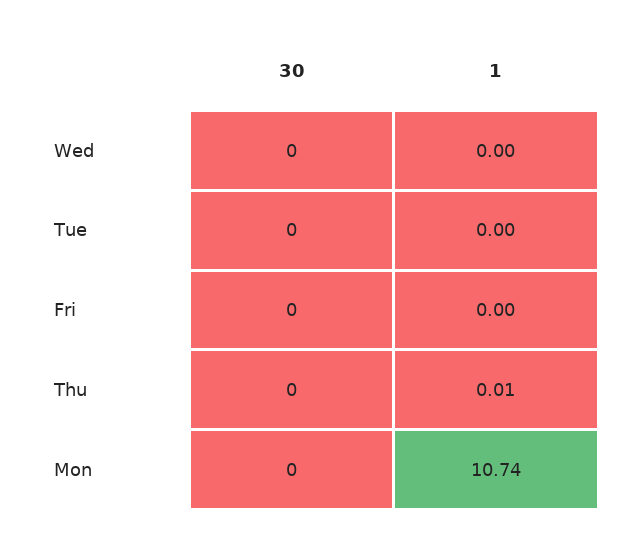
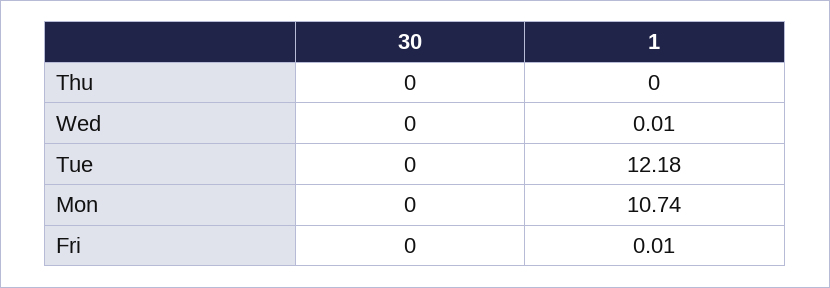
  {
    "30": {
      "Wed": 0,
      "Tue": 0,
      "Fri": 0,
      "Thu": 0,
      "Mon": 0
    },
    "1": {
-     "Wed": 0,
+     "Wed": 0.01,
-     "Tue": 0,
+     "Tue": 12.18,
-     "Fri": 0,
+     "Fri": 0.01,
-     "Thu": 0.01,
+     "Thu": 0,
      "Mon": 10.74
    }
  }

